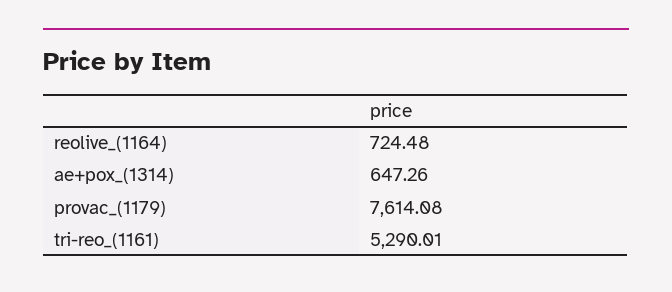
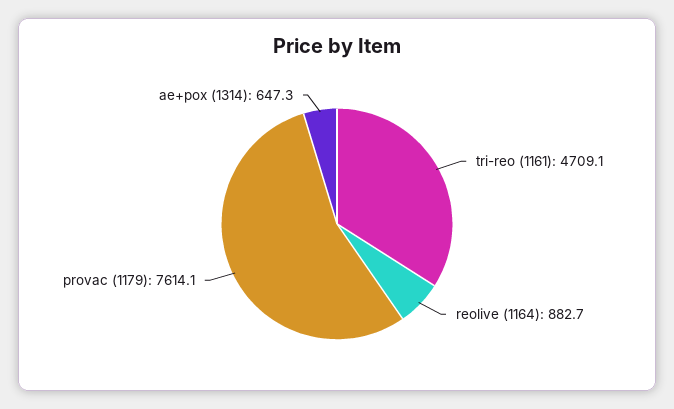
  {
-   "reolive_(1164)": 724.48,
+   "reolive_(1164)": 882.7,
    "ae+pox_(1314)": 647.26,
    "provac_(1179)": 7614.08,
-   "tri-reo_(1161)": 5290.01
+   "tri-reo_(1161)": 4709.1
  }

